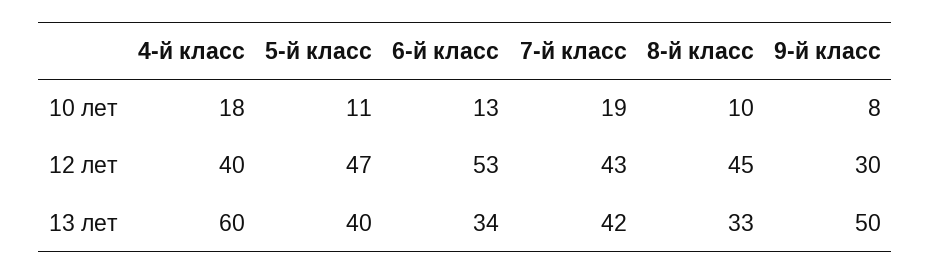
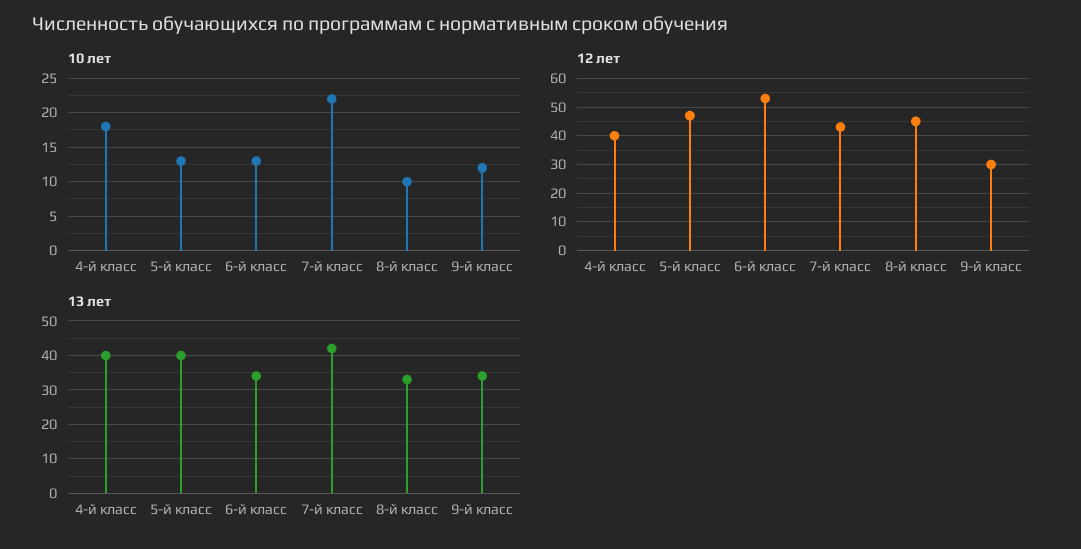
  {
    "10 лет": {
      "4-й класс": 18,
-     "5-й класс": 11,
+     "5-й класс": 13,
      "6-й класс": 13,
-     "7-й класс": 19,
+     "7-й класс": 22,
      "8-й класс": 10,
-     "9-й класс": 8
+     "9-й класс": 12
    },
    "12 лет": {
      "4-й класс": 40,
      "5-й класс": 47,
      "6-й класс": 53,
      "7-й класс": 43,
      "8-й класс": 45,
      "9-й класс": 30
    },
    "13 лет": {
-     "4-й класс": 60,
+     "4-й класс": 40,
      "5-й класс": 40,
      "6-й класс": 34,
      "7-й класс": 42,
      "8-й класс": 33,
-     "9-й класс": 50
+     "9-й класс": 35
    }
  }

